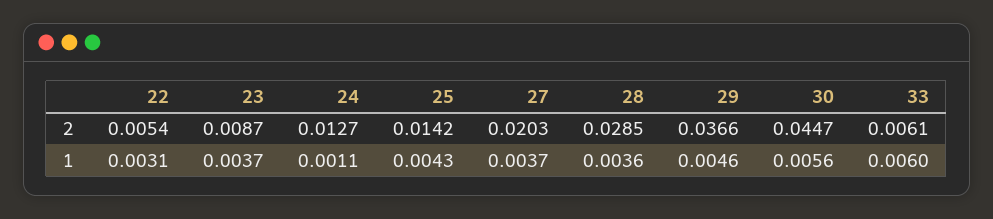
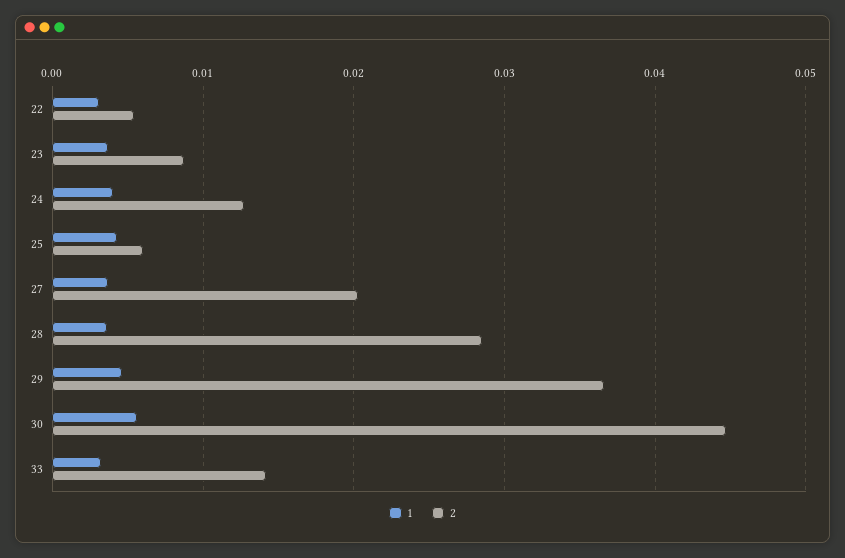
  {
    "2": {
      "22": 0.0054,
      "23": 0.0087,
      "24": 0.0127,
-     "25": 0.0142,
+     "25": 0.006,
      "27": 0.0203,
      "28": 0.0285,
      "29": 0.0366,
      "30": 0.0447,
-     "33": 0.0061
+     "33": 0.014
    },
    "1": {
      "22": 0.0031,
      "23": 0.0037,
-     "24": 0.0011,
+     "24": 0.004,
      "25": 0.0043,
      "27": 0.0037,
      "28": 0.0036,
      "29": 0.0046,
      "30": 0.0056,
-     "33": 0.006
+     "33": 0.003
    }
  }

